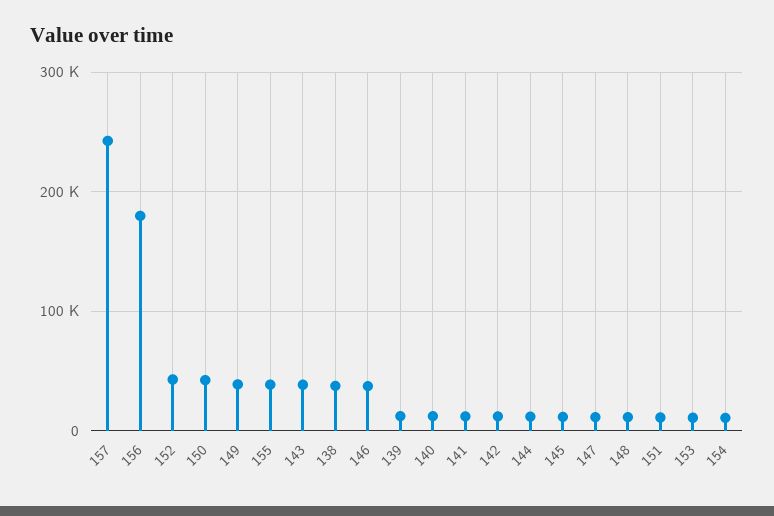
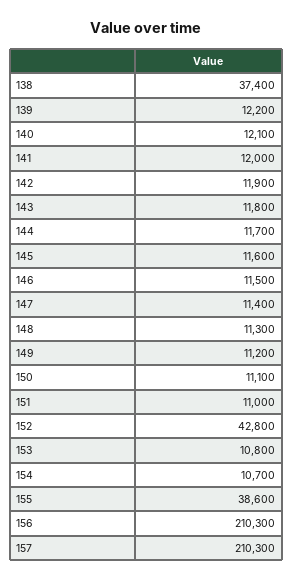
  {
-   "157": 240000,
+   "157": 210300,
-   "156": 180000,
+   "156": 210300,
    "152": 42800,
-   "150": 40000,
+   "150": 11100,
-   "149": 40000,
+   "149": 11200,
    "155": 38600,
-   "143": 40000,
+   "143": 11800,
    "138": 37400,
-   "146": 40000,
+   "146": 11500,
    "139": 12200,
    "140": 12100,
    "141": 12000,
    "142": 11900,
    "144": 11700,
    "145": 11600,
    "147": 11400,
    "148": 11300,
    "151": 11000,
    "153": 10800,
    "154": 10700
  }

